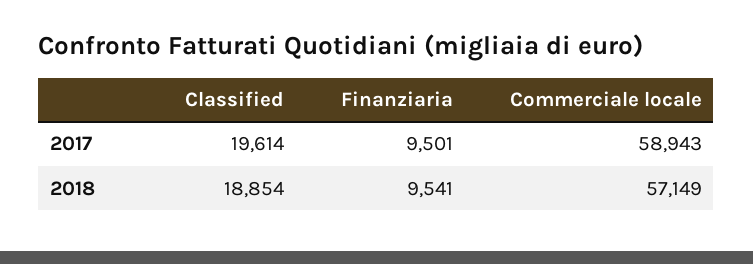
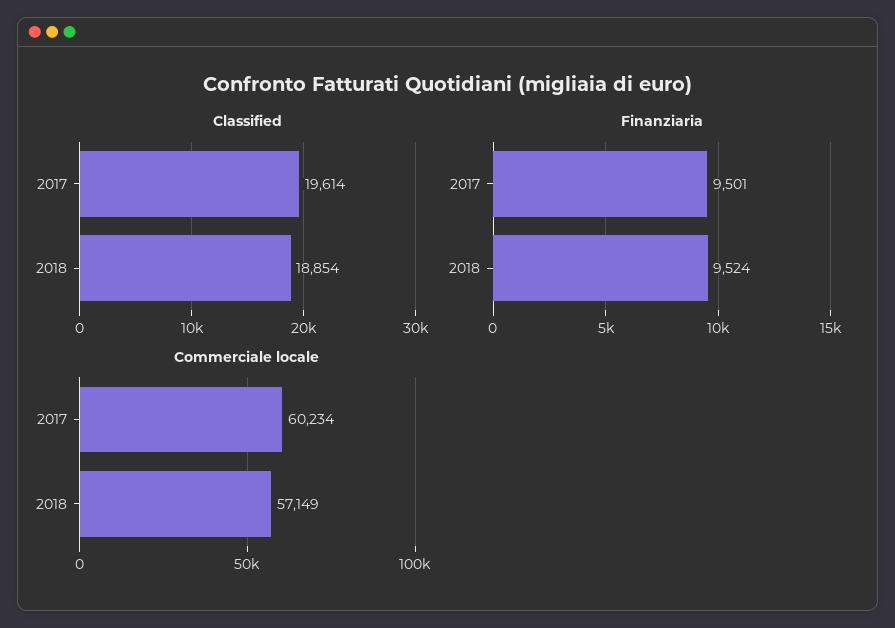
  {
    "Classified": {
      "2017": 19614,
      "2018": 18854
    },
    "Finanziaria": {
      "2017": 9501,
-     "2018": 9541
+     "2018": 9524
    },
    "Commerciale locale": {
-     "2017": 58943,
+     "2017": 60234,
      "2018": 57149
    }
  }

